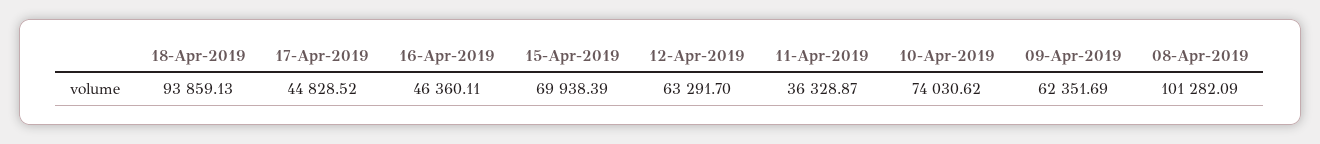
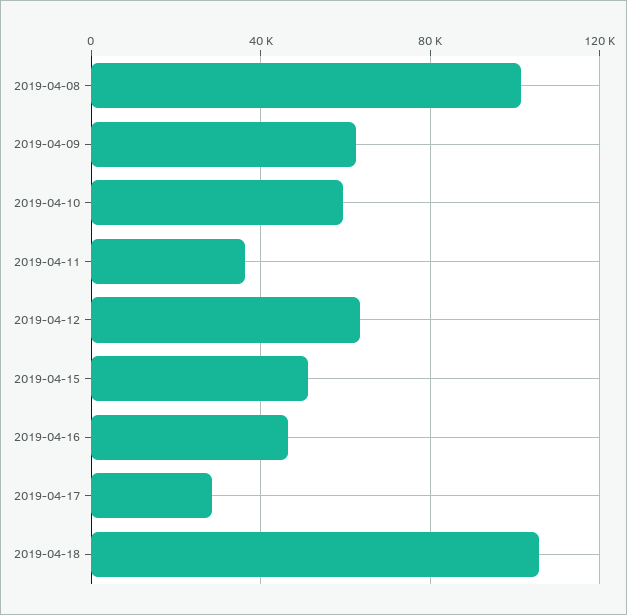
  {
-   "18-Apr-2019": 93859.13,
+   "18-Apr-2019": 105000,
-   "17-Apr-2019": 44828.52,
+   "17-Apr-2019": 30000,
    "16-Apr-2019": 46360.11,
-   "15-Apr-2019": 69938.39,
+   "15-Apr-2019": 50000,
    "12-Apr-2019": 63291.7,
    "11-Apr-2019": 36328.87,
-   "10-Apr-2019": 74030.62,
+   "10-Apr-2019": 60000,
    "09-Apr-2019": 62351.69,
    "08-Apr-2019": 101282.09
  }

